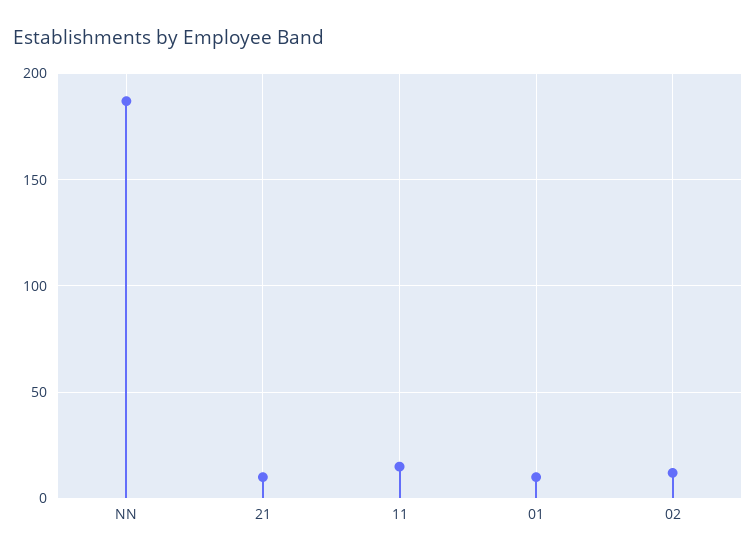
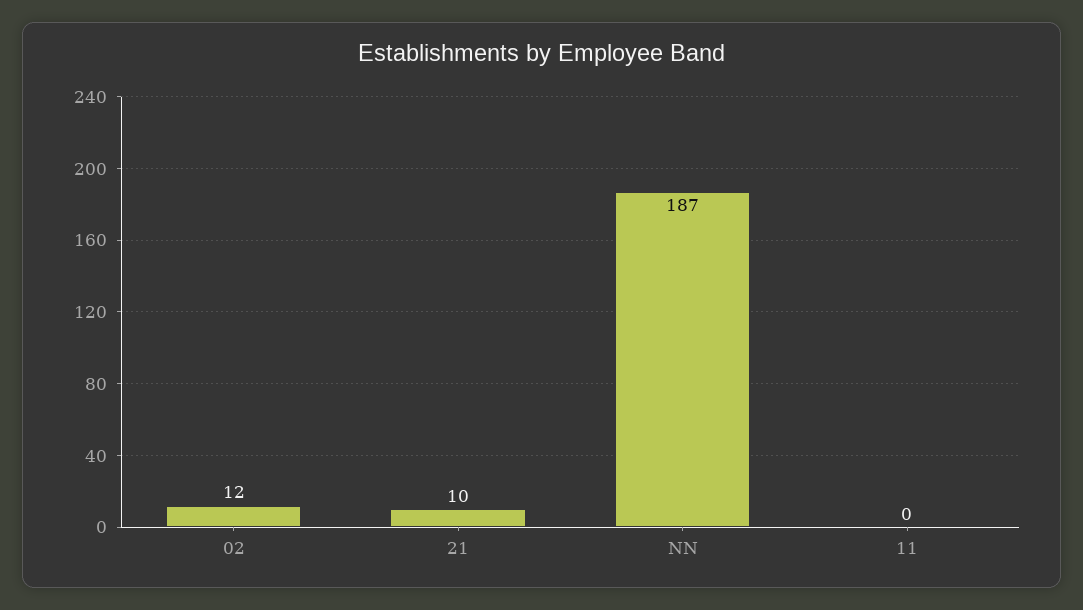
  {
    "NN": 187,
    "21": 10,
-   "11": 15,
+   "11": 0,
-   "01": 10,
    "02": 12
  }

